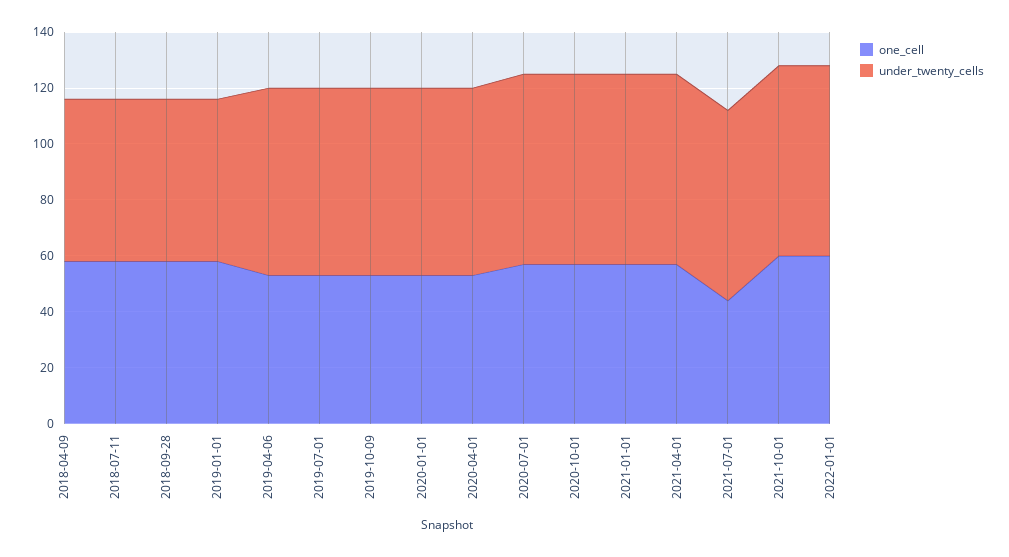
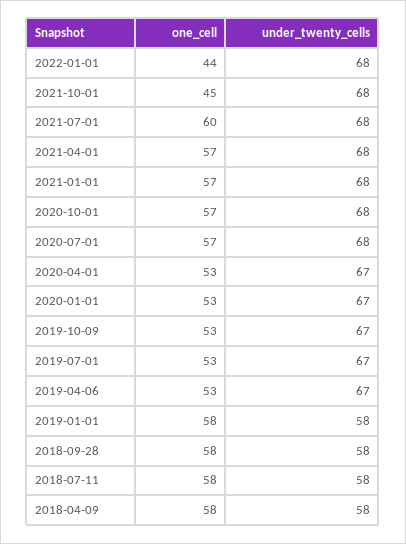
  {
    "one_cell": {
      "2018-04-09": 58,
      "2018-07-11": 58,
      "2018-09-28": 58,
      "2019-01-01": 58,
      "2019-04-06": 53,
      "2019-07-01": 53,
      "2019-10-09": 53,
      "2020-01-01": 53,
      "2020-04-01": 53,
      "2020-07-01": 57,
      "2020-10-01": 57,
      "2021-01-01": 57,
      "2021-04-01": 57,
-     "2021-07-01": 45,
+     "2021-07-01": 60,
-     "2021-10-01": 60,
+     "2021-10-01": 45,
-     "2022-01-01": 60
+     "2022-01-01": 44
    },
    "under_twenty_cells": {
      "2018-04-09": 58,
      "2018-07-11": 58,
      "2018-09-28": 58,
      "2019-01-01": 58,
      "2019-04-06": 67,
      "2019-07-01": 67,
      "2019-10-09": 67,
      "2020-01-01": 67,
      "2020-04-01": 67,
      "2020-07-01": 68,
      "2020-10-01": 68,
      "2021-01-01": 68,
      "2021-04-01": 68,
      "2021-07-01": 68,
      "2021-10-01": 68,
      "2022-01-01": 68
    }
  }

